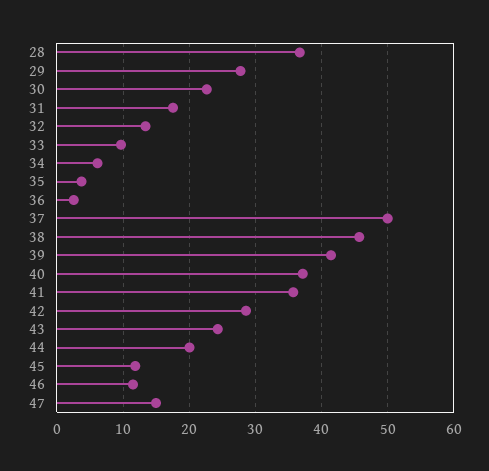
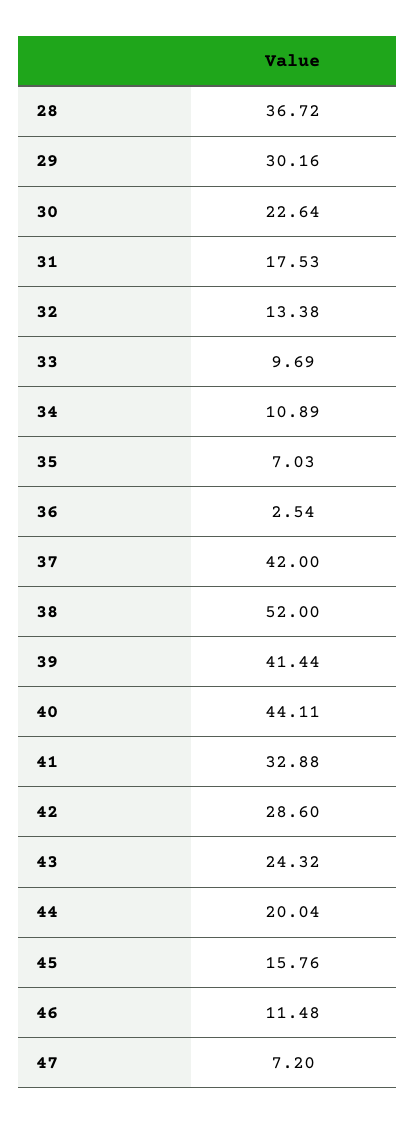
  {
    "28": 36.72,
-   "29": 28,
+   "29": 30.16,
    "30": 22.64,
    "31": 17.53,
    "32": 13.38,
    "33": 9.69,
-   "34": 6,
+   "34": 10.89,
-   "35": 4,
+   "35": 7.03,
    "36": 2.54,
-   "37": 50,
+   "37": 42,
-   "38": 46,
+   "38": 52,
    "39": 41.44,
-   "40": 37,
+   "40": 44.11,
-   "41": 36,
+   "41": 32.88,
    "42": 28.6,
    "43": 24.32,
    "44": 20.04,
-   "45": 12,
+   "45": 15.76,
    "46": 11.48,
-   "47": 15
+   "47": 7.2
  }

